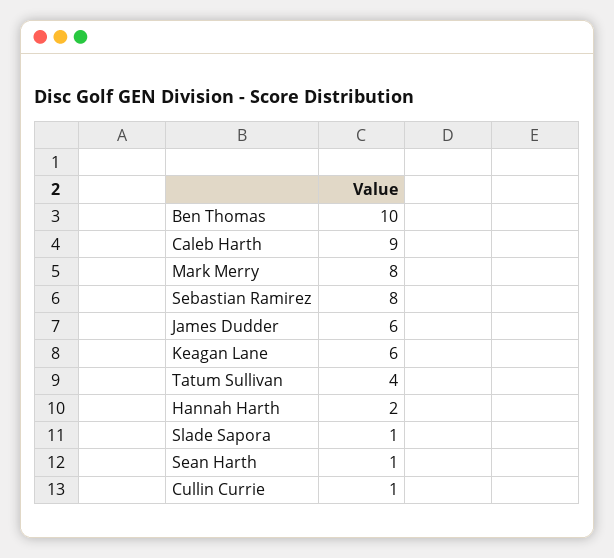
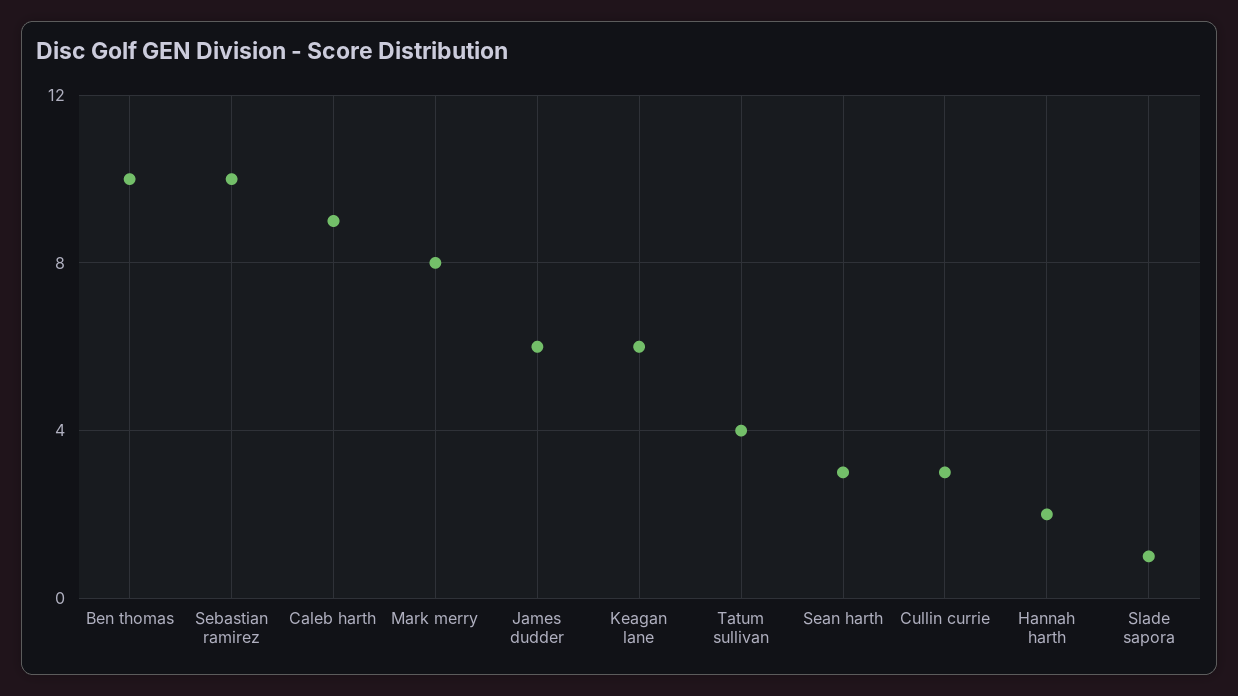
  {
    "Ben Thomas": 10,
    "Caleb Harth": 9,
    "Mark Merry": 8,
-   "Sebastian Ramirez": 8,
+   "Sebastian Ramirez": 10,
    "James Dudder": 6,
    "Keagan Lane": 6,
    "Tatum Sullivan": 4,
    "Hannah Harth": 2,
    "Slade Sapora": 1,
-   "Sean Harth": 1,
+   "Sean Harth": 3,
-   "Cullin Currie": 1
+   "Cullin Currie": 3
  }

